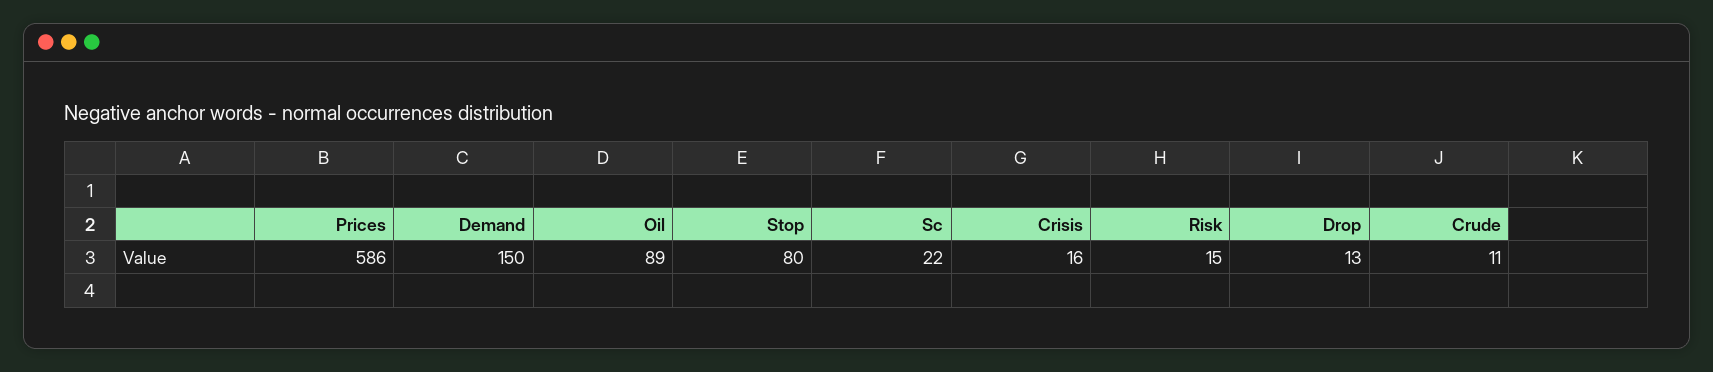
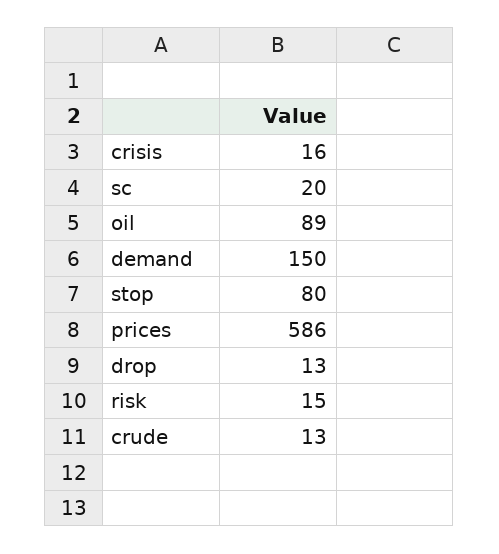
  {
    "Prices": 586,
    "Demand": 150,
    "Oil": 89,
    "Stop": 80,
-   "Sc": 22,
+   "Sc": 20,
    "Crisis": 16,
    "Risk": 15,
    "Drop": 13,
-   "Crude": 11
+   "Crude": 13
  }

